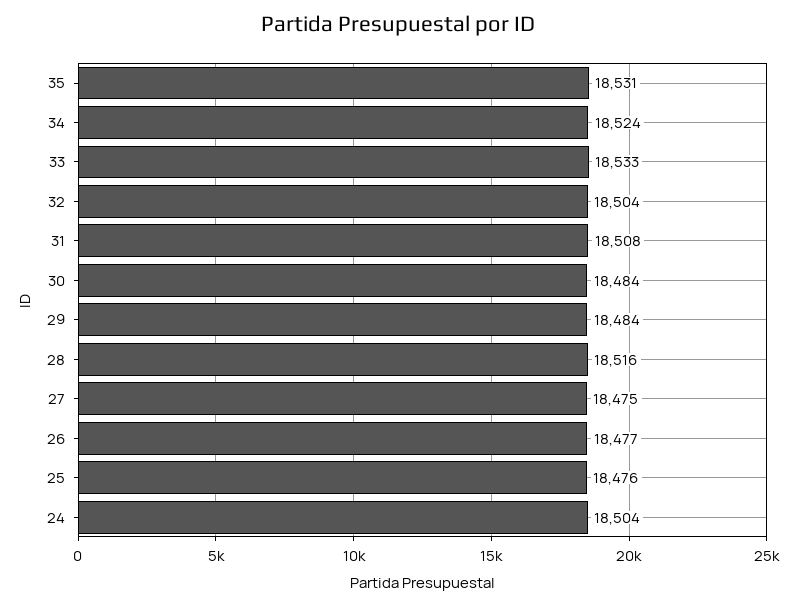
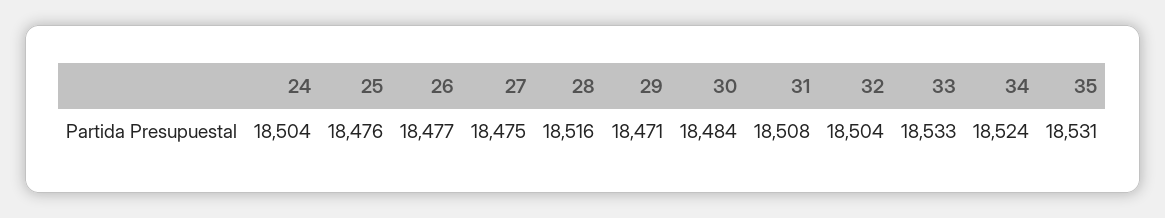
  {
    "35": 18531,
    "34": 18524,
    "33": 18533,
    "32": 18504,
    "31": 18508,
    "30": 18484,
-   "29": 18484,
+   "29": 18471,
    "28": 18516,
    "27": 18475,
    "26": 18477,
    "25": 18476,
    "24": 18504
  }

